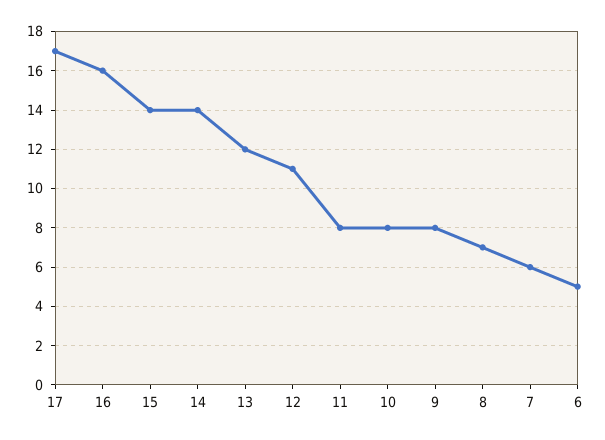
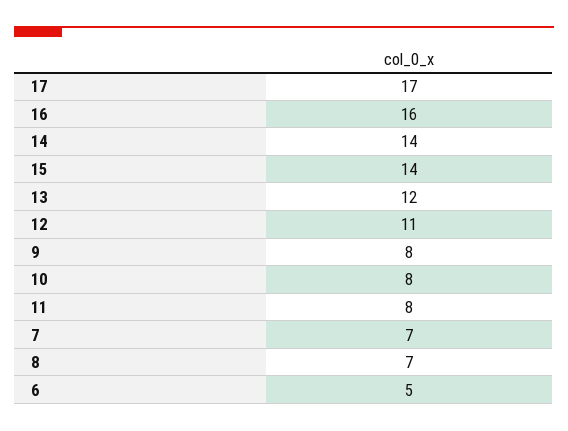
  {
    "17": 17,
    "16": 16,
    "15": 14,
    "14": 14,
    "13": 12,
    "12": 11,
    "11": 8,
    "10": 8,
    "9": 8,
    "8": 7,
-   "7": 6,
+   "7": 7,
    "6": 5
  }

